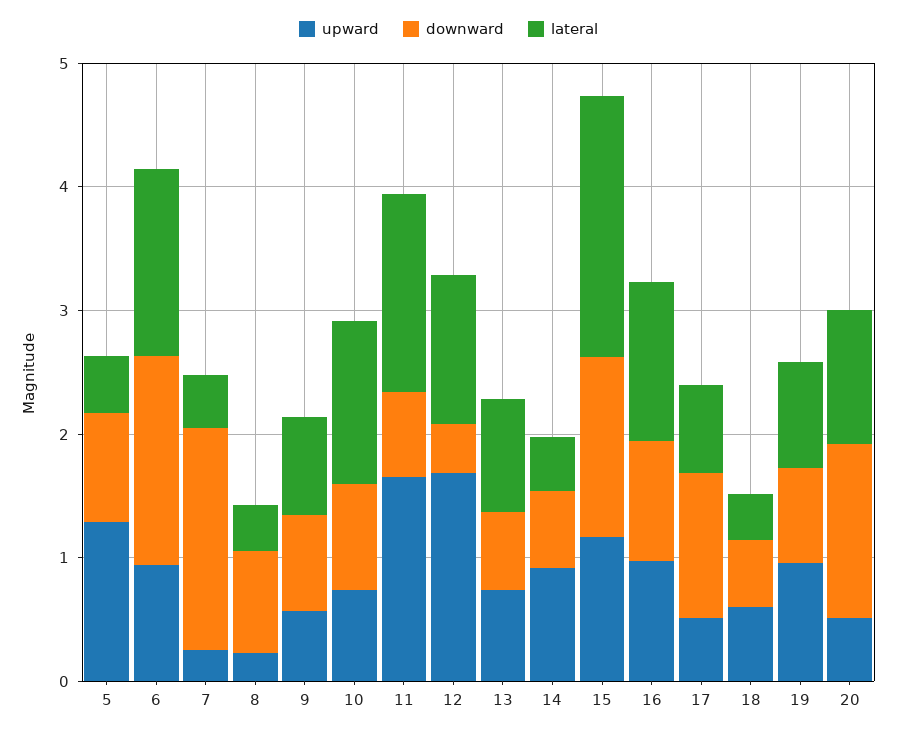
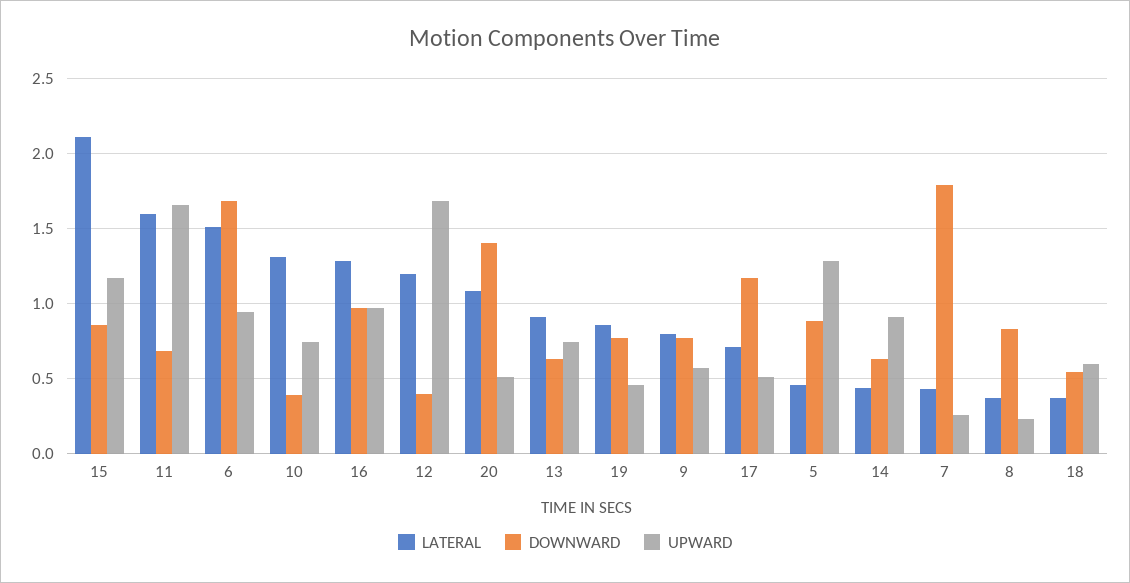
  {
    "upward": {
      "5": 1.3,
      "6": 0.95,
      "7": 0.25,
      "8": 0.25,
      "9": 0.55,
      "10": 0.75,
      "11": 1.65,
      "12": 1.7,
      "13": 0.75,
      "14": 0.9,
      "15": 1.15,
      "16": 0.95,
      "17": 0.5,
      "18": 0.6,
-     "19": 1,
+     "19": 0.45,
      "20": 0.5
    },
    "downward": {
      "5": 0.9,
      "6": 1.7,
      "7": 1.8,
      "8": 0.85,
      "9": 0.75,
-     "10": 0.8,
+     "10": 0.4,
      "11": 0.7,
      "12": 0.4,
      "13": 0.65,
      "14": 0.65,
-     "15": 1.4,
+     "15": 0.85,
      "16": 0.95,
      "17": 1.15,
      "18": 0.55,
      "19": 0.75,
      "20": 1.4
    },
    "lateral": {
      "5": 0.45,
      "6": 1.5,
      "7": 0.45,
      "8": 0.35,
      "9": 0.8,
      "10": 1.3,
      "11": 1.6,
      "12": 1.2,
      "13": 0.9,
      "14": 0.45,
      "15": 2.1,
      "16": 1.3,
      "17": 0.7,
      "18": 0.35,
      "19": 0.85,
      "20": 1.1
    }
  }

